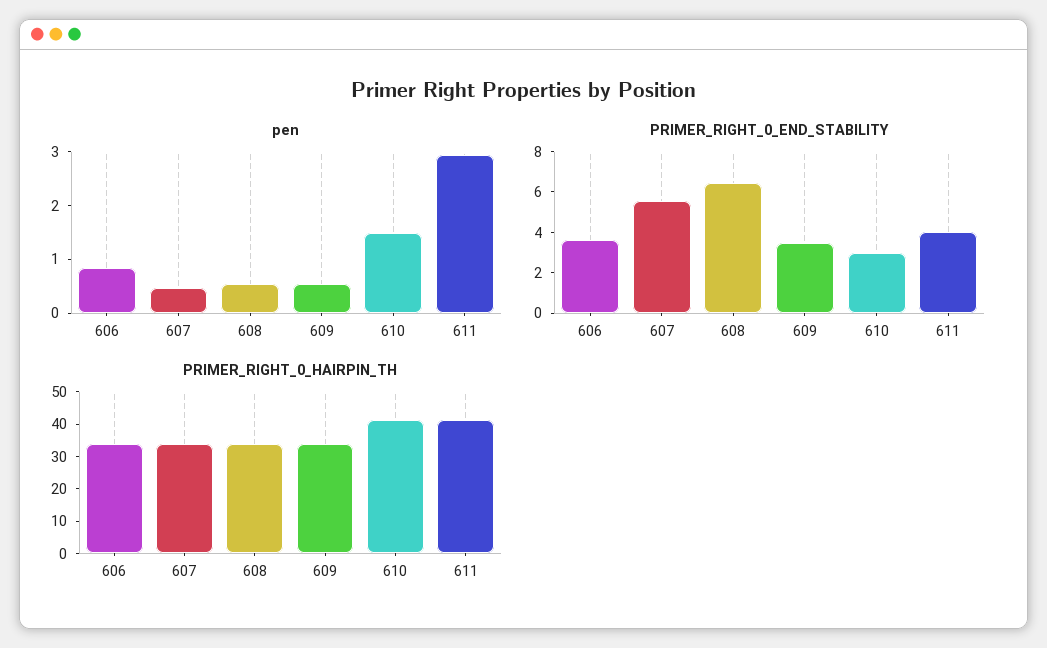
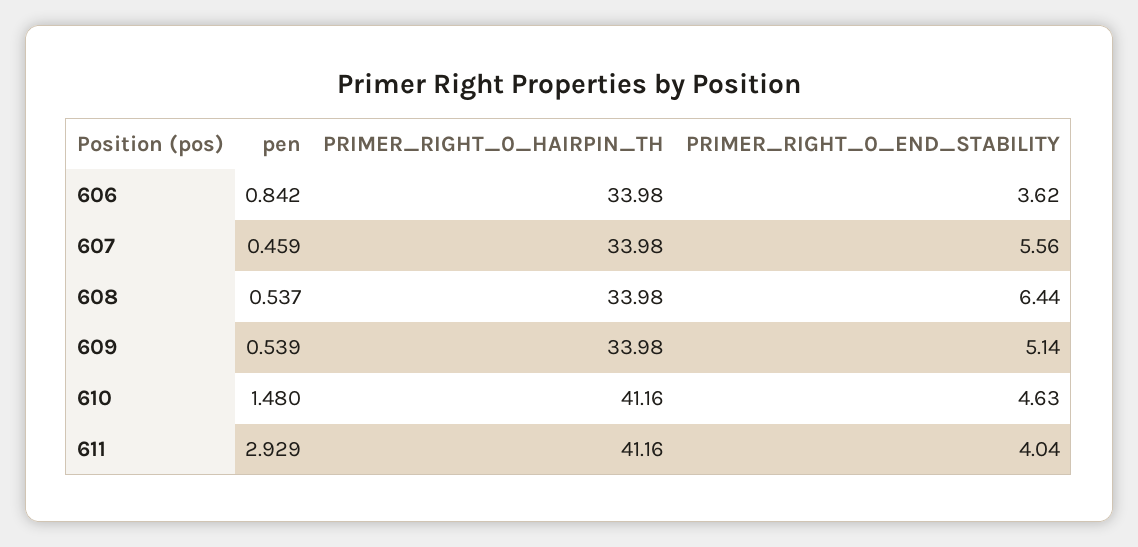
  {
    "pen": {
      "606": 0.842,
      "607": 0.459,
      "608": 0.537,
      "609": 0.539,
      "610": 1.48,
      "611": 2.929
    },
    "PRIMER_RIGHT_0_END_STABILITY": {
      "606": 3.62,
      "607": 5.56,
      "608": 6.44,
-     "609": 3.5,
+     "609": 5.14,
-     "610": 3,
+     "610": 4.63,
      "611": 4.04
    },
    "PRIMER_RIGHT_0_HAIRPIN_TH": {
      "606": 33.98,
      "607": 33.98,
      "608": 33.98,
      "609": 33.98,
      "610": 41.16,
      "611": 41.16
    }
  }

